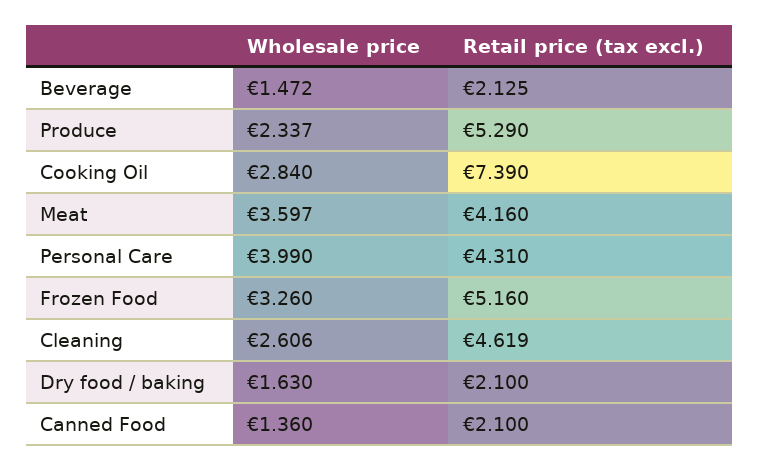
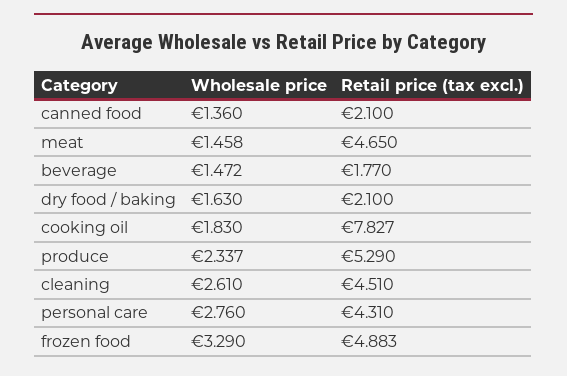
  {
    "Wholesale price": {
      "Beverage": 1.472,
      "Produce": 2.337,
-     "Cooking Oil": 2.84,
+     "Cooking Oil": 1.83,
-     "Meat": 3.597,
+     "Meat": 1.458,
-     "Personal Care": 3.99,
+     "Personal Care": 2.76,
-     "Frozen Food": 3.26,
+     "Frozen Food": 3.29,
-     "Cleaning": 2.606,
+     "Cleaning": 2.61,
      "Dry food / baking": 1.63,
      "Canned Food": 1.36
    },
    "Retail price (tax excl.)": {
-     "Beverage": 2.125,
+     "Beverage": 1.77,
      "Produce": 5.29,
-     "Cooking Oil": 7.39,
+     "Cooking Oil": 7.827,
-     "Meat": 4.16,
+     "Meat": 4.65,
      "Personal Care": 4.31,
-     "Frozen Food": 5.16,
+     "Frozen Food": 4.883,
-     "Cleaning": 4.619,
+     "Cleaning": 4.51,
      "Dry food / baking": 2.1,
      "Canned Food": 2.1
    }
  }

